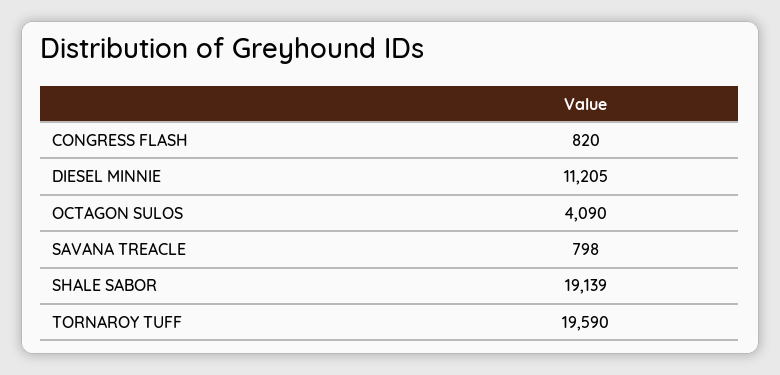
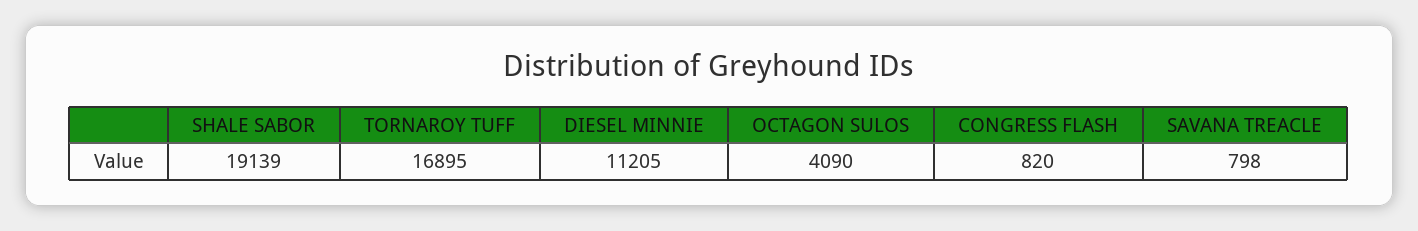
  {
    "CONGRESS FLASH": 820,
    "DIESEL MINNIE": 11205,
    "OCTAGON SULOS": 4090,
    "SAVANA TREACLE": 798,
    "SHALE SABOR": 19139,
-   "TORNAROY TUFF": 19590
+   "TORNAROY TUFF": 16895
  }

